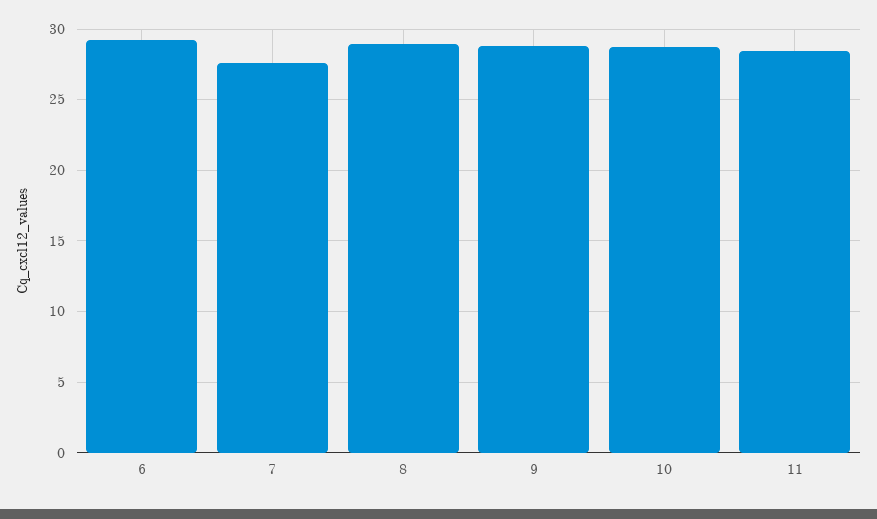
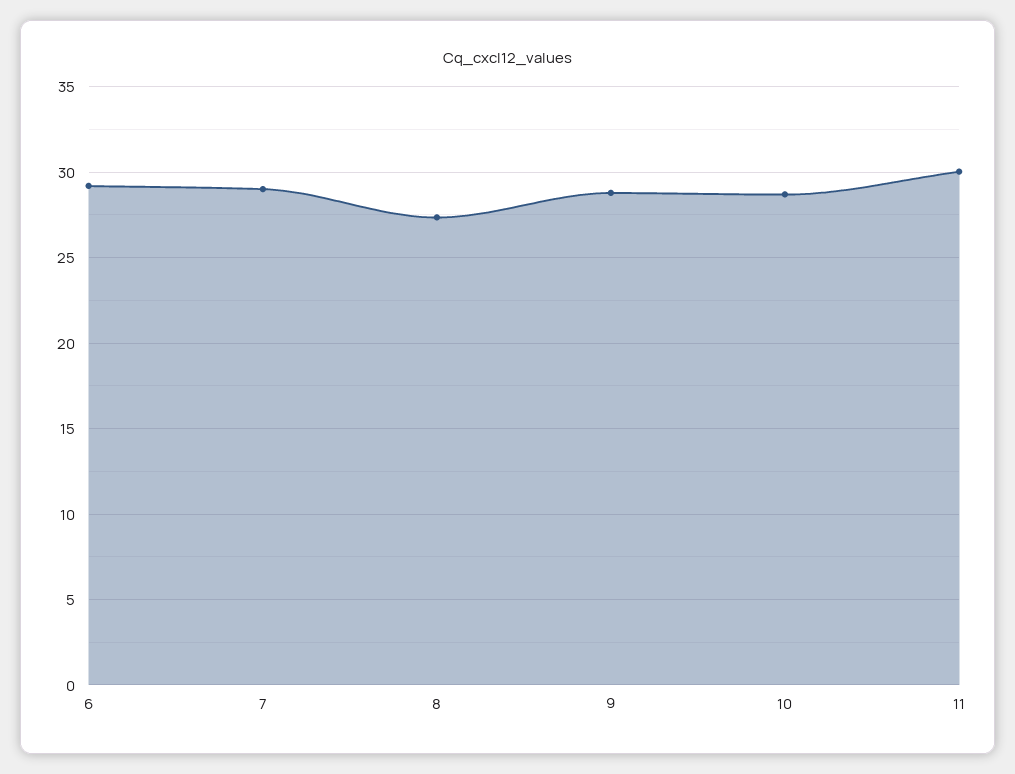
  {
    "6": 29,
-   "7": 27.5,
+   "7": 29,
-   "8": 29,
+   "8": 27.5,
    "9": 29,
    "10": 28.5,
-   "11": 28.5
+   "11": 30
  }

